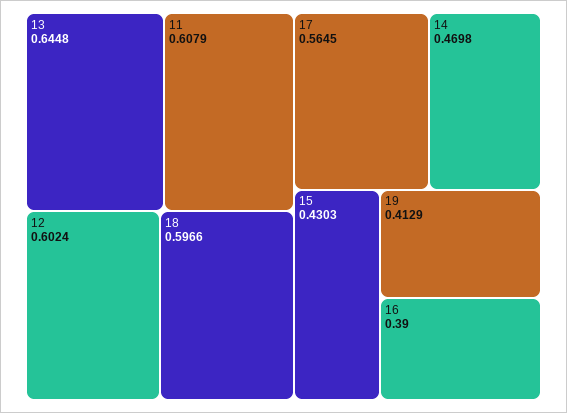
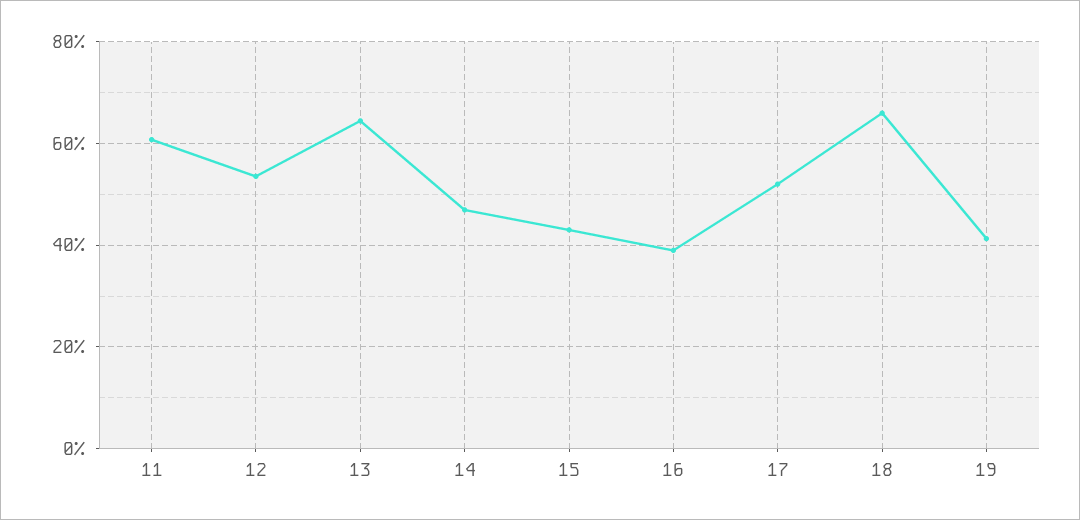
  {
    "13": 0.6448,
    "11": 0.6079,
-   "12": 0.6024,
+   "12": 0.54,
-   "18": 0.5966,
+   "18": 0.66,
-   "17": 0.5645,
+   "17": 0.52,
    "14": 0.4698,
    "15": 0.4303,
    "19": 0.4129,
    "16": 0.39
  }

